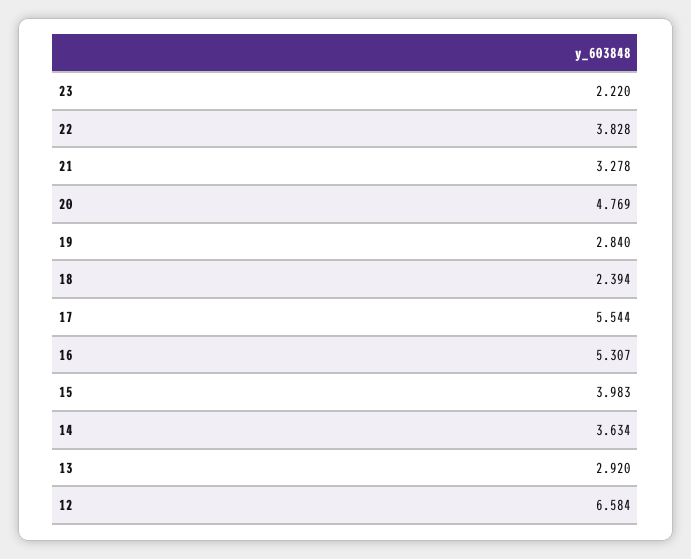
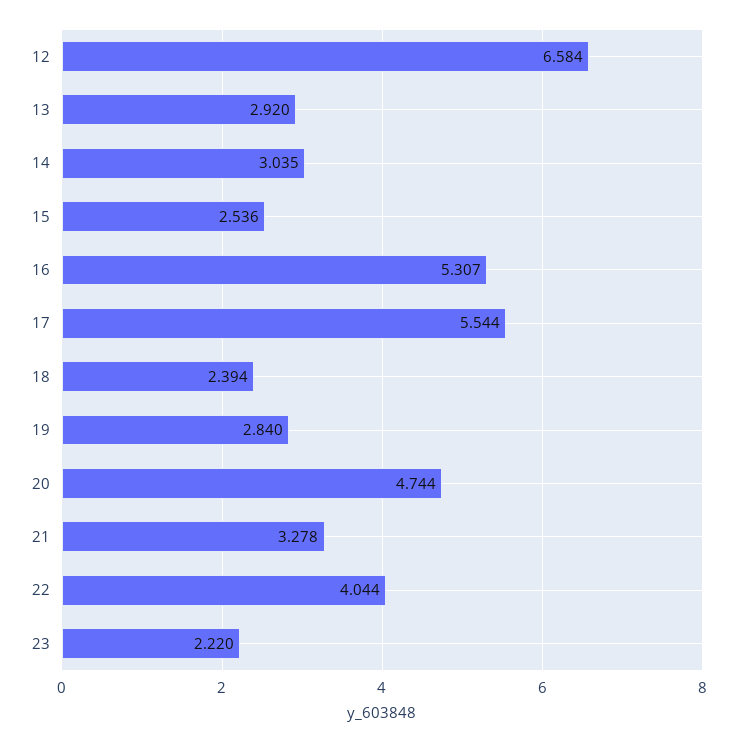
  {
    "23": 2.22,
-   "22": 3.828,
+   "22": 4.044,
    "21": 3.278,
-   "20": 4.769,
+   "20": 4.744,
    "19": 2.84,
    "18": 2.394,
    "17": 5.544,
    "16": 5.307,
-   "15": 3.983,
+   "15": 2.536,
-   "14": 3.634,
+   "14": 3.035,
    "13": 2.92,
    "12": 6.584
  }

